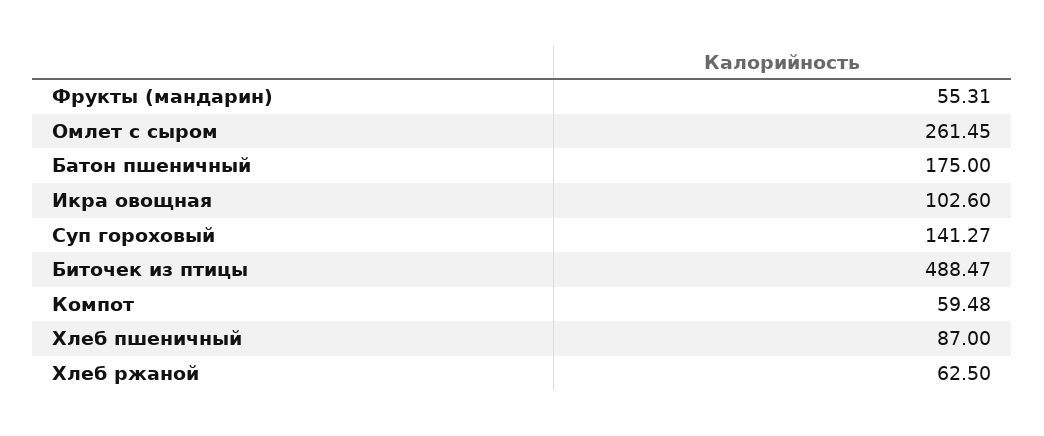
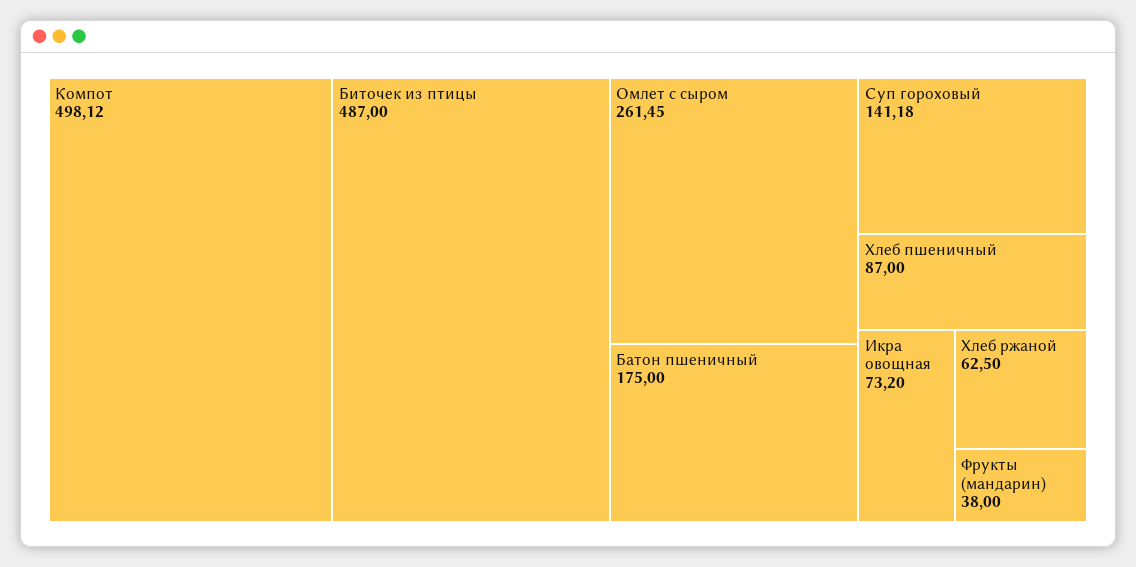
  {
-   "Фрукты (мандарин)": 55.31,
+   "Фрукты (мандарин)": 38,
    "Омлет с сыром": 261.45,
    "Батон пшеничный": 175,
-   "Икра овощная": 102.6,
+   "Икра овощная": 73.2,
-   "Суп гороховый": 141.27,
+   "Суп гороховый": 141.18,
-   "Биточек из птицы": 488.47,
+   "Биточек из птицы": 487,
-   "Компот": 59.48,
+   "Компот": 498.12,
    "Хлеб пшеничный": 87,
    "Хлеб ржаной": 62.5
  }

